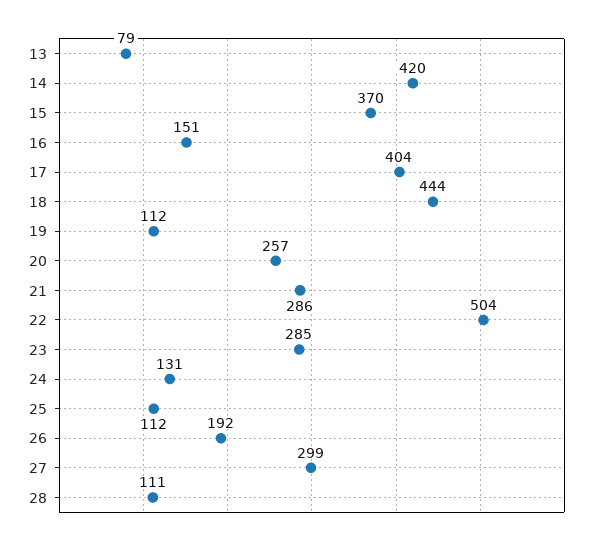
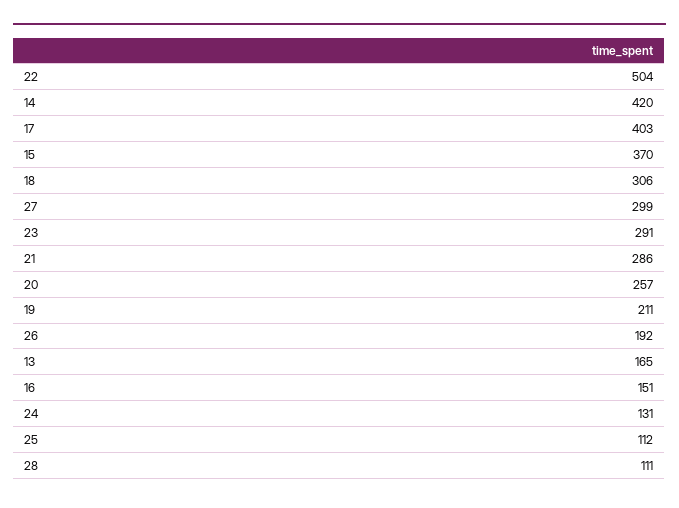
  {
-   "13": 79,
+   "13": 165,
    "14": 420,
    "15": 370,
    "16": 151,
-   "17": 404,
+   "17": 403,
-   "18": 444,
+   "18": 306,
-   "19": 112,
+   "19": 211,
    "20": 257,
    "21": 286,
    "22": 504,
-   "23": 285,
+   "23": 291,
    "24": 131,
    "25": 112,
    "26": 192,
    "27": 299,
    "28": 111
  }

